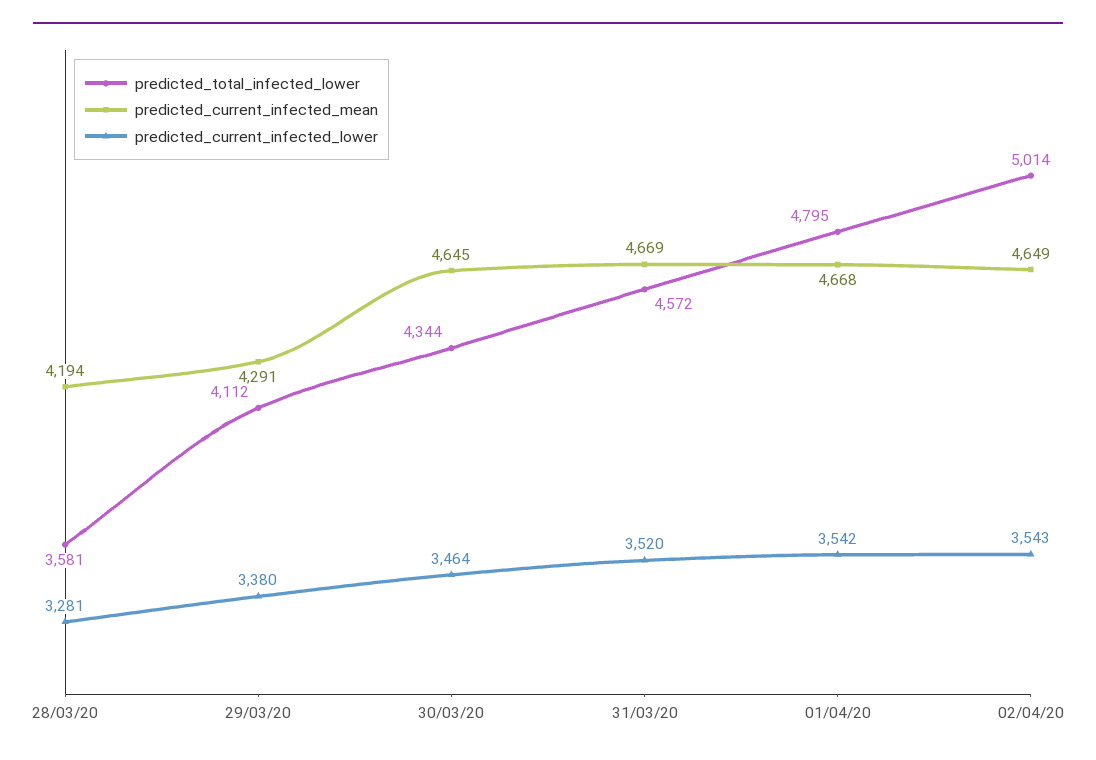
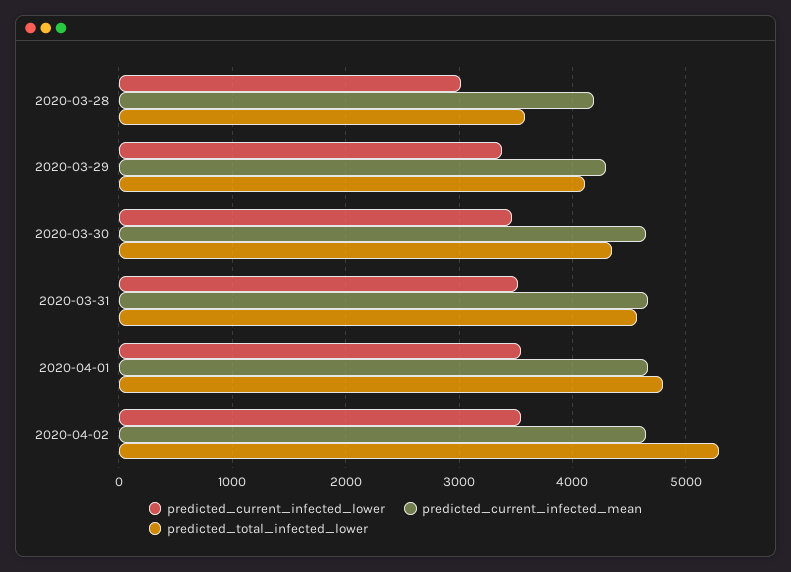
  {
    "predicted_total_infected_lower": {
      "28/03/20": 3581,
      "29/03/20": 4112,
      "30/03/20": 4344,
      "31/03/20": 4572,
      "01/04/20": 4795,
-     "02/04/20": 5014
+     "02/04/20": 5300
    },
    "predicted_current_infected_mean": {
      "28/03/20": 4194,
      "29/03/20": 4291,
      "30/03/20": 4645,
      "31/03/20": 4669,
      "01/04/20": 4668,
      "02/04/20": 4649
    },
    "predicted_current_infected_lower": {
-     "28/03/20": 3281,
+     "28/03/20": 3000,
      "29/03/20": 3380,
      "30/03/20": 3464,
      "31/03/20": 3520,
      "01/04/20": 3542,
      "02/04/20": 3543
    }
  }

